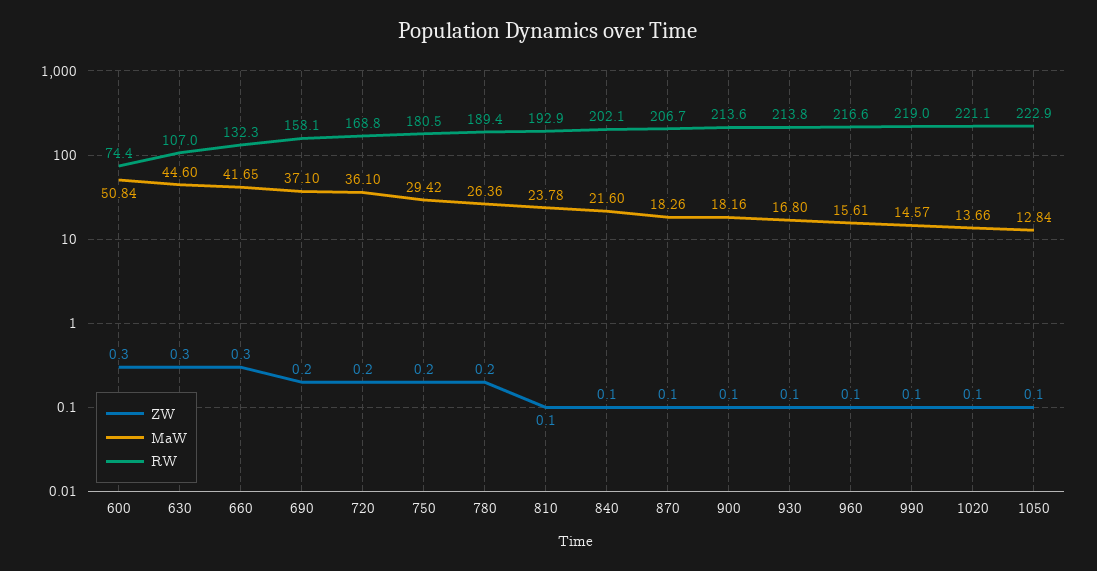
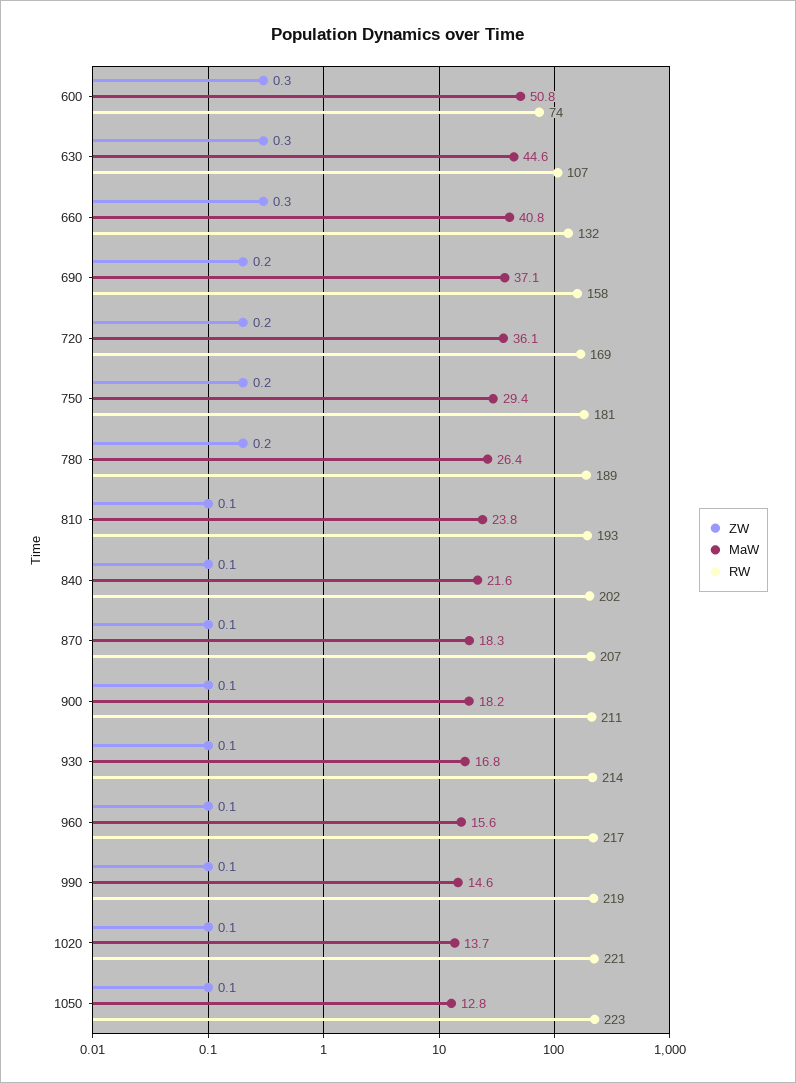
  {
    "ZW": {
      "600": 0.3,
      "630": 0.3,
      "660": 0.3,
      "690": 0.2,
      "720": 0.2,
      "750": 0.2,
      "780": 0.2,
      "810": 0.1,
      "840": 0.1,
      "870": 0.1,
      "900": 0.1,
      "930": 0.1,
      "960": 0.1,
      "990": 0.1,
      "1020": 0.1,
      "1050": 0.1
    },
    "MaW": {
      "600": 50.84,
      "630": 44.6,
-     "660": 41.65,
+     "660": 40.8,
      "690": 37.1,
      "720": 36.1,
      "750": 29.42,
      "780": 26.36,
      "810": 23.78,
      "840": 21.6,
      "870": 18.26,
      "900": 18.16,
      "930": 16.8,
      "960": 15.61,
      "990": 14.57,
      "1020": 13.66,
      "1050": 12.84
    },
    "RW": {
      "600": 74.4,
      "630": 107,
      "660": 132.3,
      "690": 158.1,
      "720": 168.8,
      "750": 180.5,
      "780": 189.4,
      "810": 192.9,
      "840": 202.1,
      "870": 206.7,
-     "900": 213.6,
+     "900": 211,
      "930": 213.8,
      "960": 216.6,
      "990": 219,
      "1020": 221.1,
      "1050": 222.9
    }
  }

